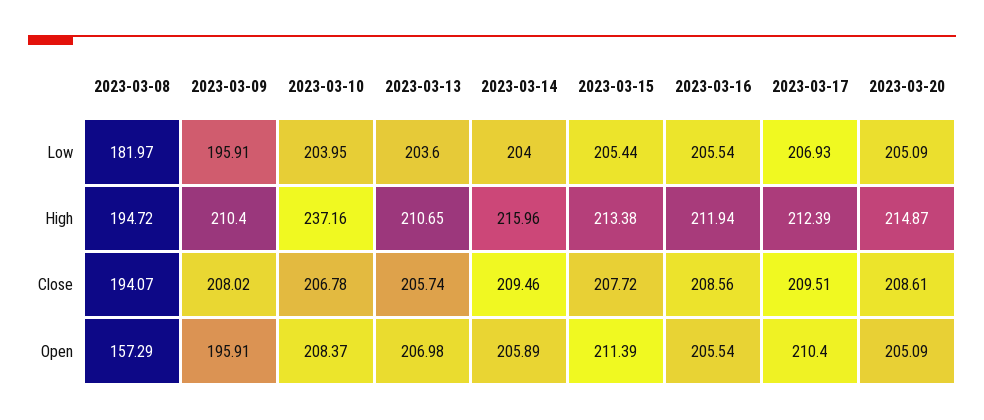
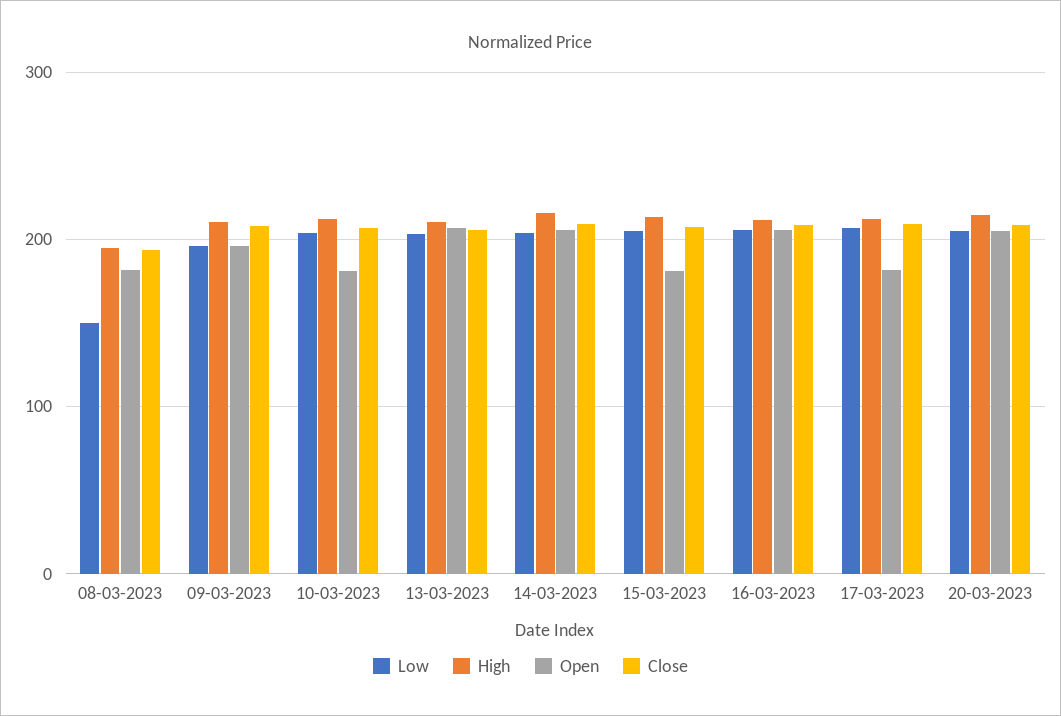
  {
    "Low": {
-     "2023-03-08": 181.97,
+     "2023-03-08": 150,
      "2023-03-09": 195.91,
      "2023-03-10": 203.95,
      "2023-03-13": 203.6,
      "2023-03-14": 204,
      "2023-03-15": 205.44,
      "2023-03-16": 205.54,
      "2023-03-17": 206.93,
      "2023-03-20": 205.09
    },
    "High": {
      "2023-03-08": 194.72,
      "2023-03-09": 210.4,
-     "2023-03-10": 237.16,
+     "2023-03-10": 210,
      "2023-03-13": 210.65,
      "2023-03-14": 215.96,
      "2023-03-15": 213.38,
      "2023-03-16": 211.94,
      "2023-03-17": 212.39,
      "2023-03-20": 214.87
    },
    "Close": {
      "2023-03-08": 194.07,
      "2023-03-09": 208.02,
      "2023-03-10": 206.78,
      "2023-03-13": 205.74,
      "2023-03-14": 209.46,
      "2023-03-15": 207.72,
      "2023-03-16": 208.56,
      "2023-03-17": 209.51,
      "2023-03-20": 208.61
    },
    "Open": {
-     "2023-03-08": 157.29,
+     "2023-03-08": 180,
      "2023-03-09": 195.91,
-     "2023-03-10": 208.37,
+     "2023-03-10": 180,
      "2023-03-13": 206.98,
      "2023-03-14": 205.89,
-     "2023-03-15": 211.39,
+     "2023-03-15": 180,
      "2023-03-16": 205.54,
-     "2023-03-17": 210.4,
+     "2023-03-17": 180,
      "2023-03-20": 205.09
    }
  }

